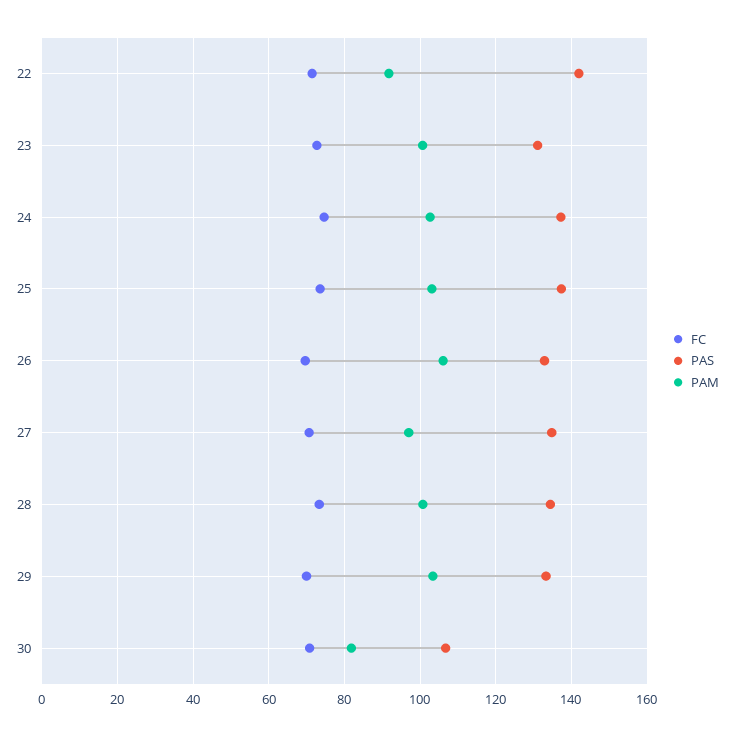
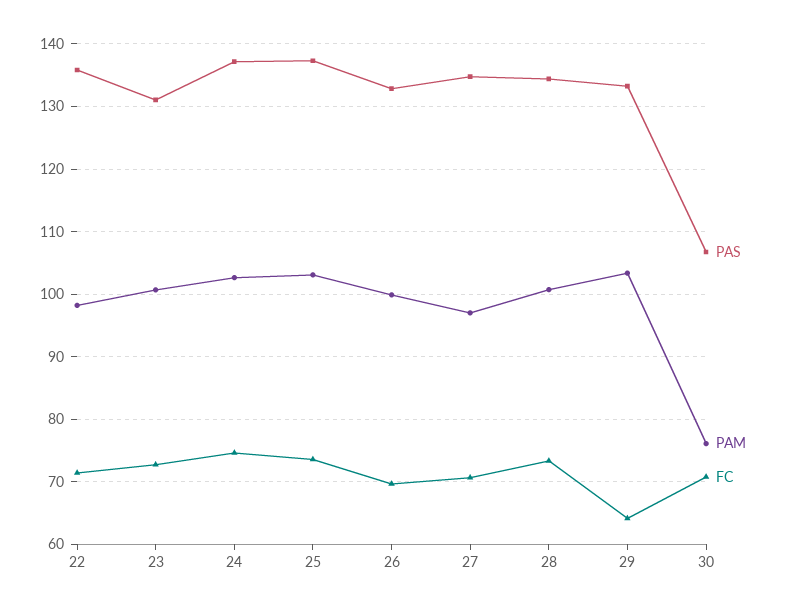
  {
    "FC": {
      "22": 71,
      "23": 73,
      "24": 75,
      "25": 74,
      "26": 70,
      "27": 71,
      "28": 73,
-     "29": 70,
+     "29": 64,
      "30": 71
    },
    "PAS": {
-     "22": 142,
+     "22": 136,
      "23": 131,
      "24": 137,
      "25": 137,
      "26": 133,
      "27": 135,
      "28": 134,
      "29": 133,
      "30": 107
    },
    "PAM": {
-     "22": 92,
+     "22": 98,
      "23": 101,
      "24": 103,
      "25": 103,
-     "26": 106,
+     "26": 100,
      "27": 97,
      "28": 101,
      "29": 103,
-     "30": 82
+     "30": 76
    }
  }

